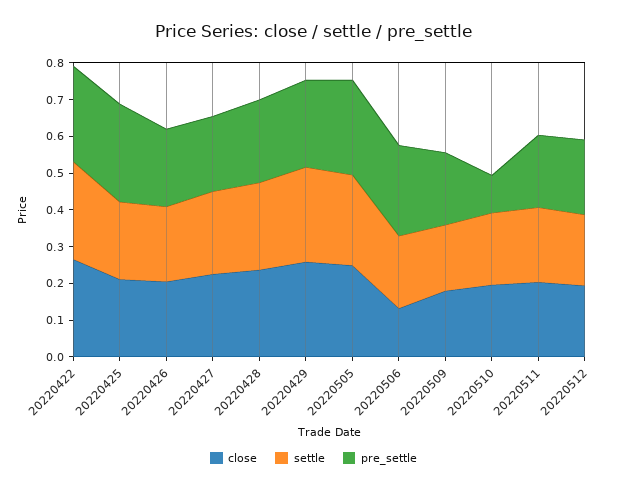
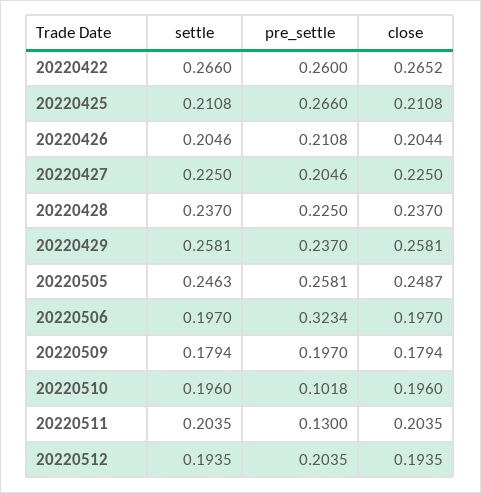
  {
    "close": {
      "20220422": 0.2652,
      "20220425": 0.2108,
      "20220426": 0.2044,
      "20220427": 0.225,
      "20220428": 0.237,
      "20220429": 0.2581,
      "20220505": 0.2487,
-     "20220506": 0.125,
+     "20220506": 0.197,
      "20220509": 0.1794,
      "20220510": 0.196,
      "20220511": 0.2035,
      "20220512": 0.1935
    },
    "settle": {
      "20220422": 0.266,
      "20220425": 0.2108,
      "20220426": 0.2046,
      "20220427": 0.225,
      "20220428": 0.237,
      "20220429": 0.2581,
      "20220505": 0.2463,
      "20220506": 0.197,
      "20220509": 0.1794,
      "20220510": 0.196,
      "20220511": 0.2035,
      "20220512": 0.1935
    },
    "pre_settle": {
      "20220422": 0.26,
      "20220425": 0.266,
      "20220426": 0.2108,
      "20220427": 0.2046,
      "20220428": 0.225,
      "20220429": 0.237,
      "20220505": 0.2581,
-     "20220506": 0.25,
+     "20220506": 0.3234,
      "20220509": 0.197,
      "20220510": 0.1018,
-     "20220511": 0.2,
+     "20220511": 0.13,
      "20220512": 0.2035
    }
  }

